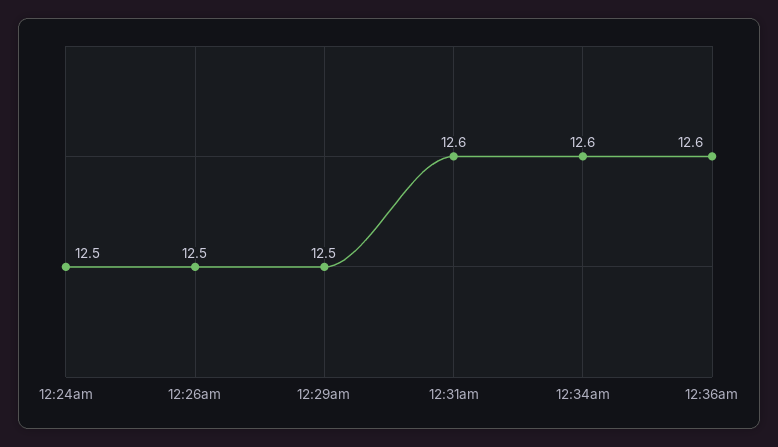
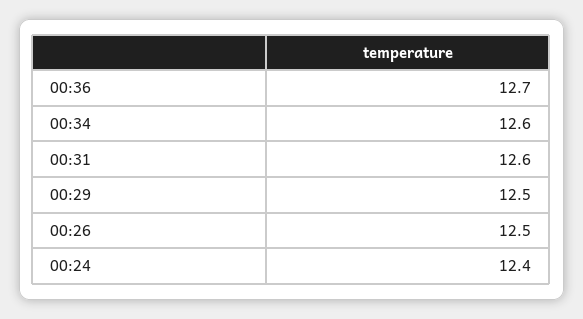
  {
-   "12:24am": 12.5,
+   "12:24am": 12.4,
    "12:26am": 12.5,
    "12:29am": 12.5,
    "12:31am": 12.6,
    "12:34am": 12.6,
-   "12:36am": 12.6
+   "12:36am": 12.7
  }

